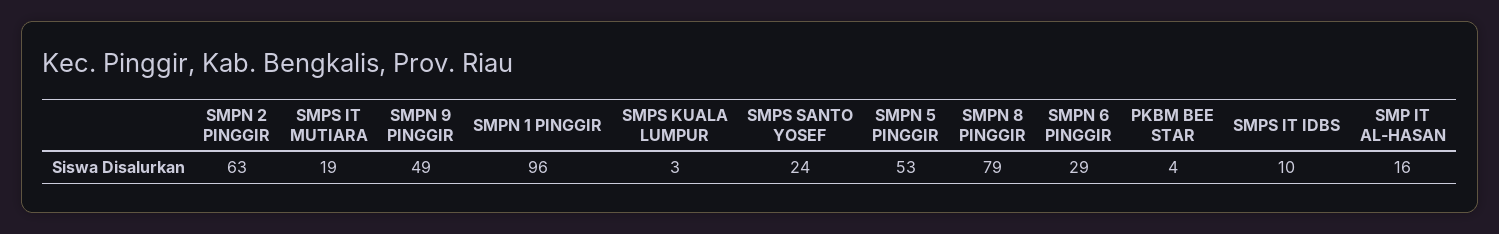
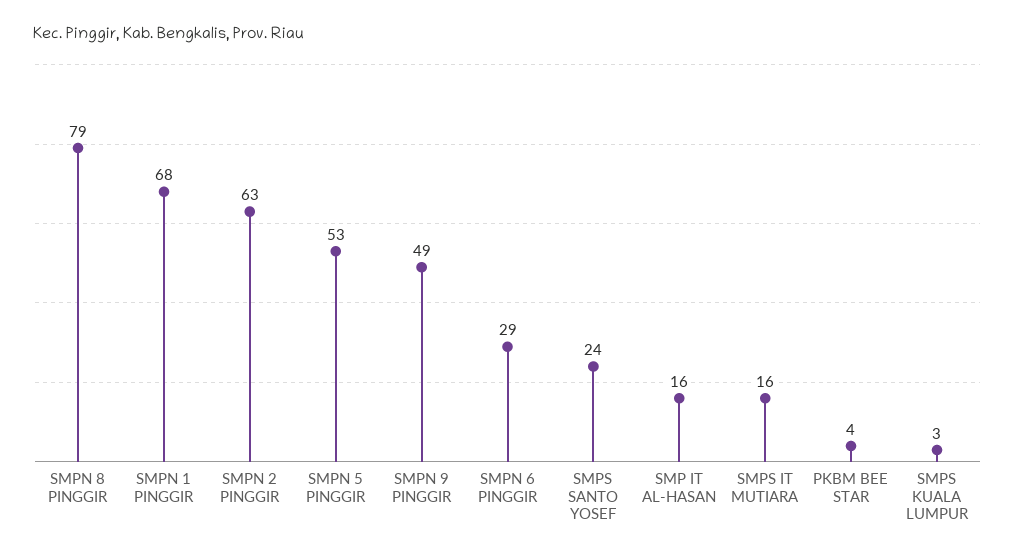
  {
    "SMPN 2 PINGGIR": 63,
-   "SMPS IT MUTIARA": 19,
+   "SMPS IT MUTIARA": 16,
    "SMPN 9 PINGGIR": 49,
-   "SMPN 1 PINGGIR": 96,
+   "SMPN 1 PINGGIR": 68,
    "SMPS KUALA LUMPUR": 3,
    "SMPS SANTO YOSEF": 24,
    "SMPN 5 PINGGIR": 53,
    "SMPN 8 PINGGIR": 79,
    "SMPN 6 PINGGIR": 29,
    "PKBM BEE STAR": 4,
-   "SMPS IT IDBS": 10,
    "SMP IT AL-HASAN": 16
  }

